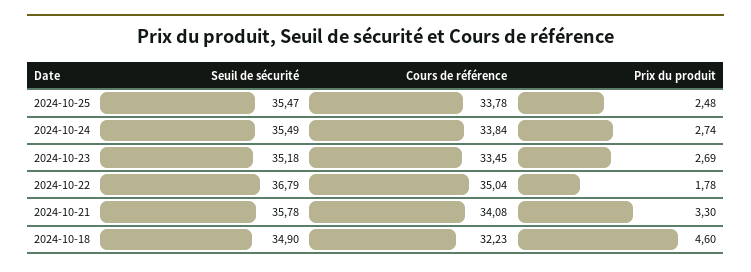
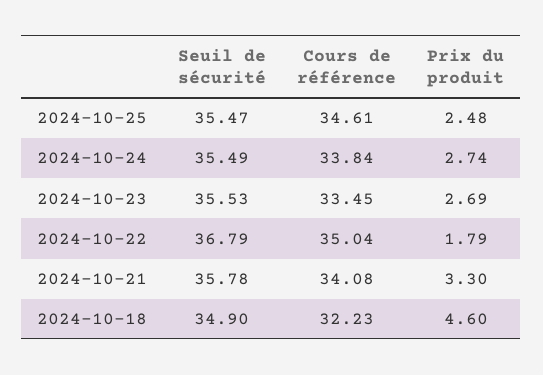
  {
    "Seuil de sécurité": {
      "2024-10-25": 35.47,
      "2024-10-24": 35.49,
-     "2024-10-23": 35.18,
+     "2024-10-23": 35.53,
      "2024-10-22": 36.79,
      "2024-10-21": 35.78,
      "2024-10-18": 34.9
    },
    "Cours de référence": {
-     "2024-10-25": 33.78,
+     "2024-10-25": 34.61,
      "2024-10-24": 33.84,
      "2024-10-23": 33.45,
      "2024-10-22": 35.04,
      "2024-10-21": 34.08,
      "2024-10-18": 32.23
    },
    "Prix du produit": {
      "2024-10-25": 2.48,
      "2024-10-24": 2.74,
      "2024-10-23": 2.69,
-     "2024-10-22": 1.78,
+     "2024-10-22": 1.79,
      "2024-10-21": 3.3,
      "2024-10-18": 4.6
    }
  }

